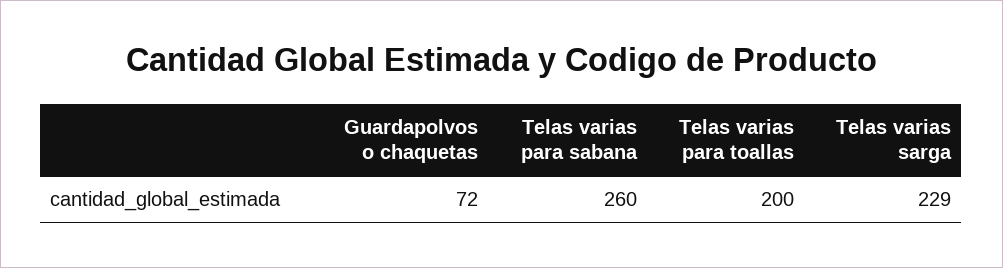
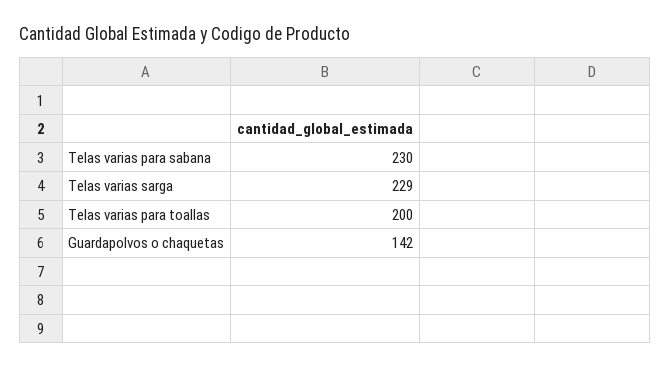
  {
-   "Guardapolvos o chaquetas": 72,
+   "Guardapolvos o chaquetas": 142,
-   "Telas varias para sabana": 260,
+   "Telas varias para sabana": 230,
    "Telas varias para toallas": 200,
    "Telas varias sarga": 229
  }

